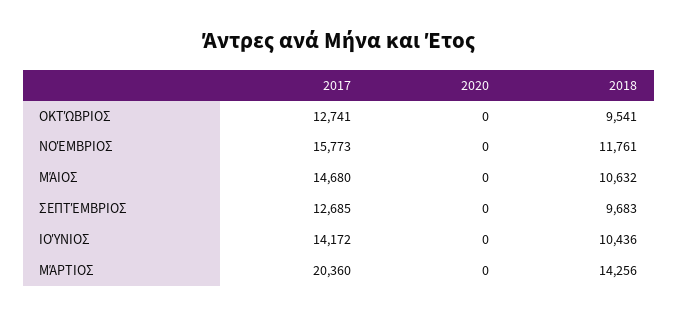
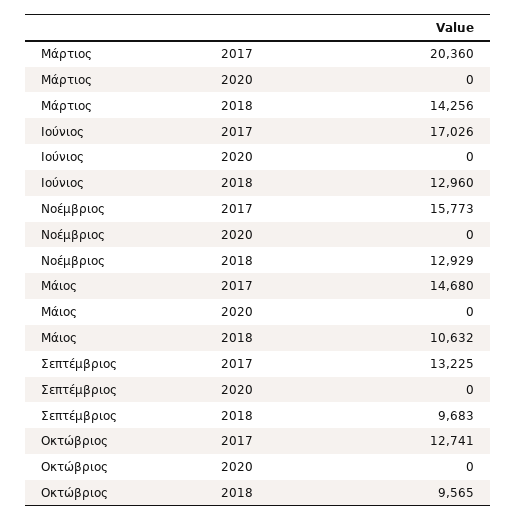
  {
    "2017": {
      "ΟΚΤΏΒΡΙΟΣ": 12741,
      "ΝΟΈΜΒΡΙΟΣ": 15773,
      "ΜΆΙΟΣ": 14680,
-     "ΣΕΠΤΈΜΒΡΙΟΣ": 12685,
+     "ΣΕΠΤΈΜΒΡΙΟΣ": 13225,
-     "ΙΟΎΝΙΟΣ": 14172,
+     "ΙΟΎΝΙΟΣ": 17026,
      "ΜΆΡΤΙΟΣ": 20360
    },
    "2020": {
      "ΟΚΤΏΒΡΙΟΣ": 0,
      "ΝΟΈΜΒΡΙΟΣ": 0,
      "ΜΆΙΟΣ": 0,
      "ΣΕΠΤΈΜΒΡΙΟΣ": 0,
      "ΙΟΎΝΙΟΣ": 0,
      "ΜΆΡΤΙΟΣ": 0
    },
    "2018": {
-     "ΟΚΤΏΒΡΙΟΣ": 9541,
+     "ΟΚΤΏΒΡΙΟΣ": 9565,
-     "ΝΟΈΜΒΡΙΟΣ": 11761,
+     "ΝΟΈΜΒΡΙΟΣ": 12929,
      "ΜΆΙΟΣ": 10632,
      "ΣΕΠΤΈΜΒΡΙΟΣ": 9683,
-     "ΙΟΎΝΙΟΣ": 10436,
+     "ΙΟΎΝΙΟΣ": 12960,
      "ΜΆΡΤΙΟΣ": 14256
    }
  }

